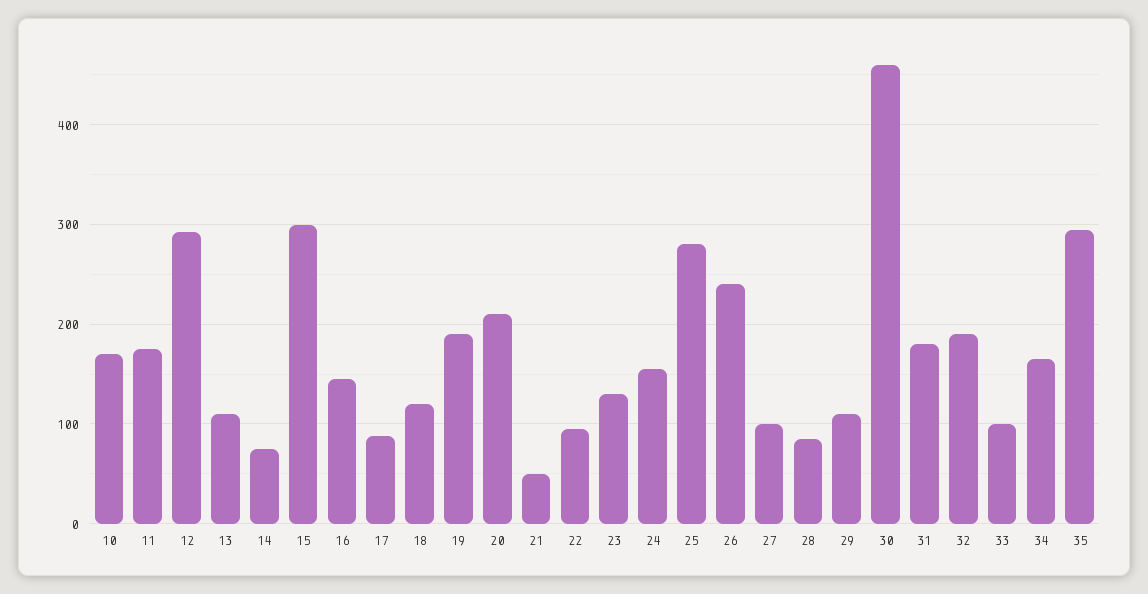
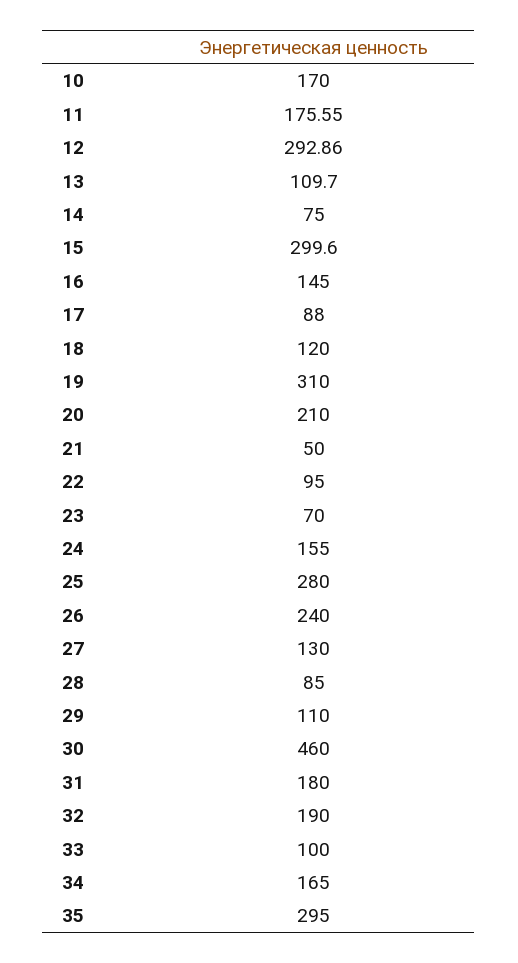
  {
    "10": 170,
    "11": 175.55,
    "12": 292.86,
    "13": 109.7,
    "14": 75,
    "15": 299.6,
    "16": 145,
    "17": 88,
    "18": 120,
-   "19": 190,
+   "19": 310,
    "20": 210,
    "21": 50,
    "22": 95,
-   "23": 130,
+   "23": 70,
    "24": 155,
    "25": 280,
    "26": 240,
-   "27": 100,
+   "27": 130,
    "28": 85,
    "29": 110,
    "30": 460,
    "31": 180,
    "32": 190,
    "33": 100,
    "34": 165,
    "35": 295
  }

